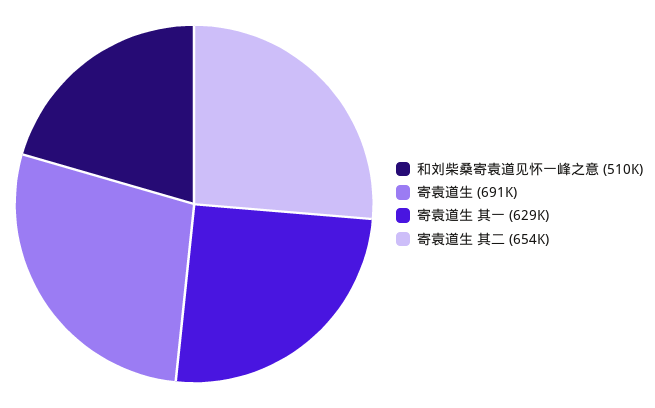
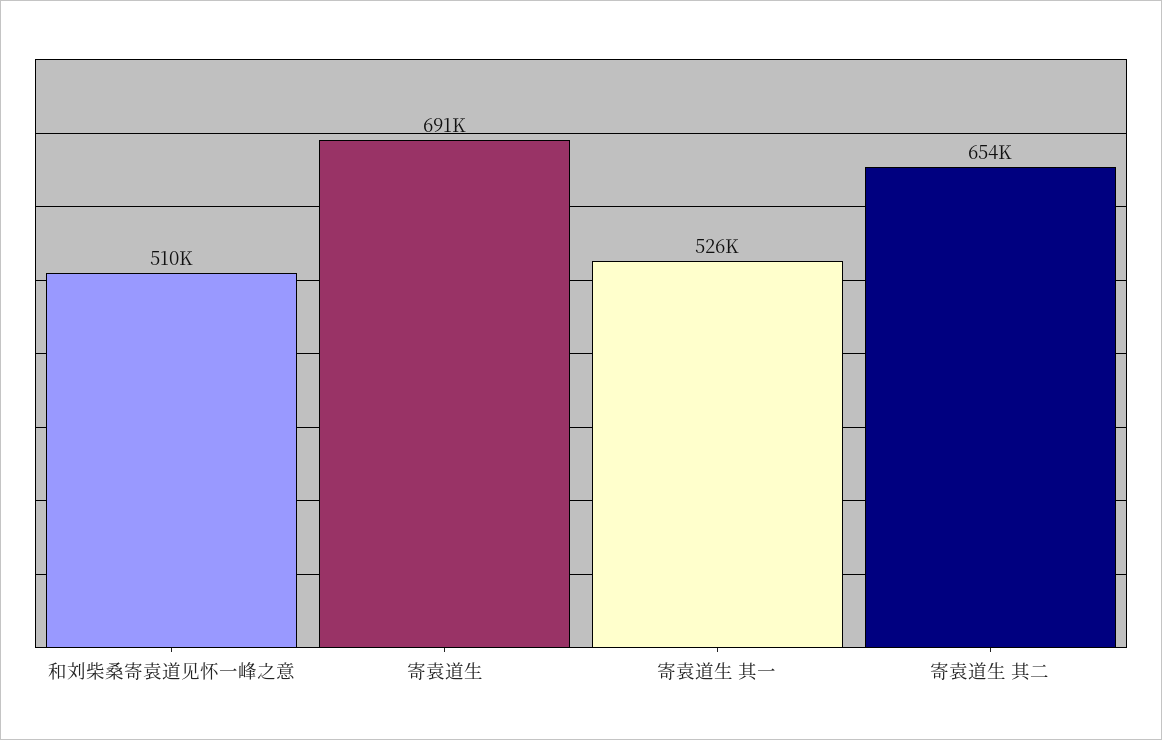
  {
    "和刘柴桑寄袁道见怀一峰之意": 510000,
    "寄袁道生": 691000,
-   "寄袁道生 其一": 629000,
+   "寄袁道生 其一": 526000,
    "寄袁道生 其二": 654000
  }

